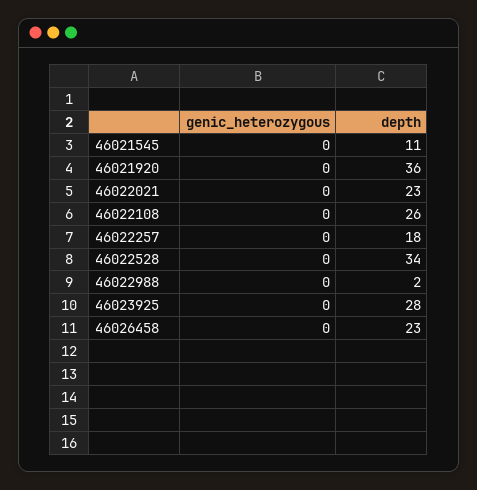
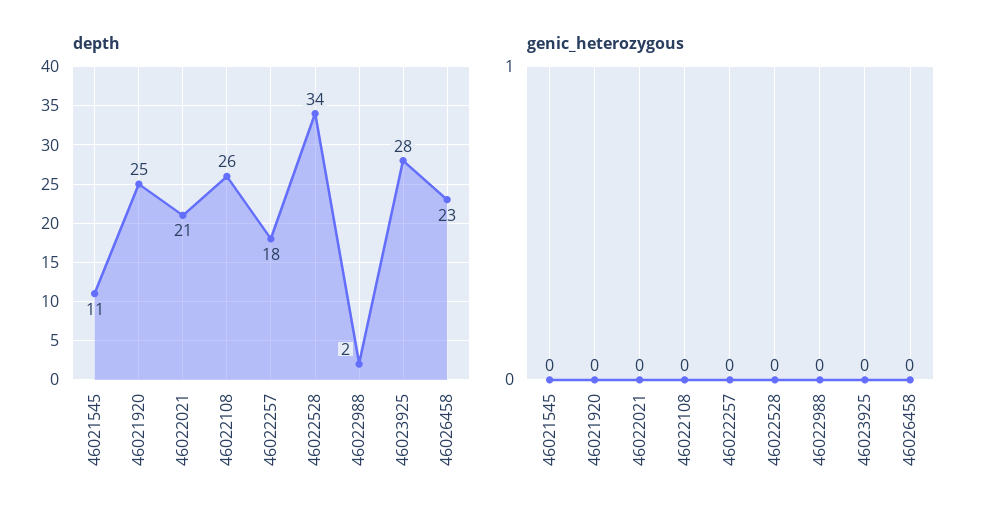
  {
    "genic_heterozygous": {
      "46021545": 0,
      "46021920": 0,
      "46022021": 0,
      "46022108": 0,
      "46022257": 0,
      "46022528": 0,
      "46022988": 0,
      "46023925": 0,
      "46026458": 0
    },
    "depth": {
      "46021545": 11,
-     "46021920": 36,
+     "46021920": 25,
-     "46022021": 23,
+     "46022021": 21,
      "46022108": 26,
      "46022257": 18,
      "46022528": 34,
      "46022988": 2,
      "46023925": 28,
      "46026458": 23
    }
  }

